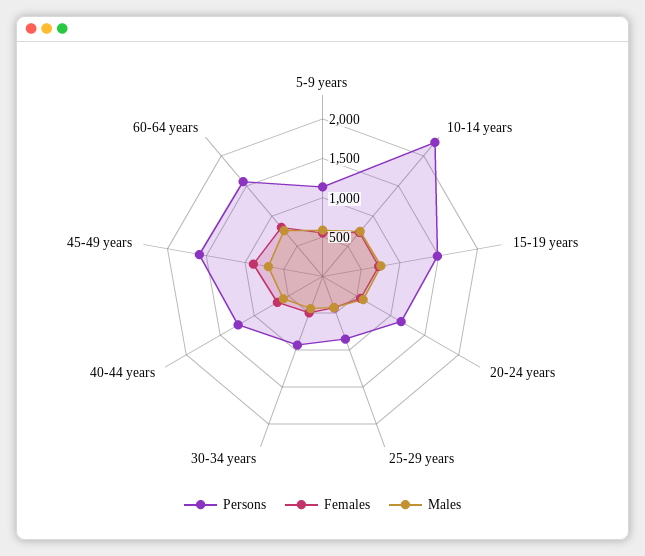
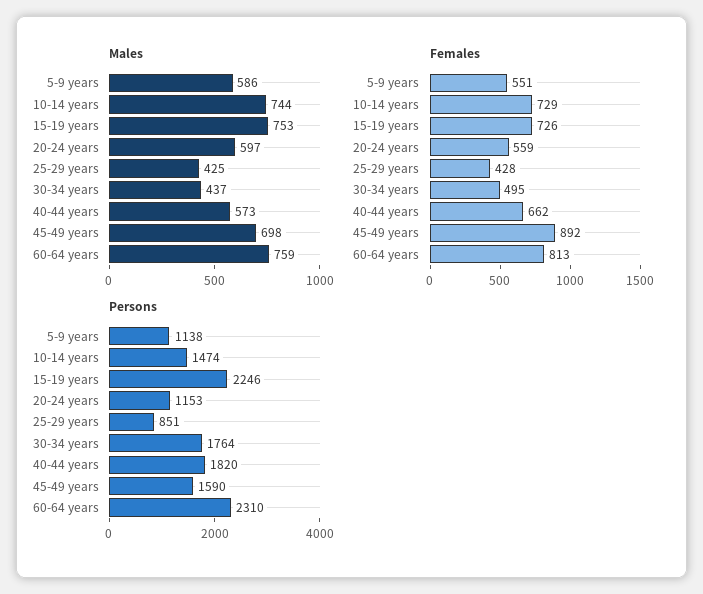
  {
    "Persons": {
      "5-9 years": 1138,
-     "10-14 years": 2250,
+     "10-14 years": 1474,
-     "15-19 years": 1500,
+     "15-19 years": 2246,
      "20-24 years": 1153,
      "25-29 years": 851,
-     "30-34 years": 1000,
+     "30-34 years": 1764,
-     "40-44 years": 1250,
+     "40-44 years": 1820,
      "45-49 years": 1590,
-     "60-64 years": 1500
+     "60-64 years": 2310
    },
    "Females": {
      "5-9 years": 551,
      "10-14 years": 729,
      "15-19 years": 726,
      "20-24 years": 559,
      "25-29 years": 428,
      "30-34 years": 495,
      "40-44 years": 662,
      "45-49 years": 892,
      "60-64 years": 813
    },
    "Males": {
      "5-9 years": 586,
      "10-14 years": 744,
      "15-19 years": 753,
      "20-24 years": 597,
      "25-29 years": 425,
      "30-34 years": 437,
      "40-44 years": 573,
      "45-49 years": 698,
      "60-64 years": 759
    }
  }

